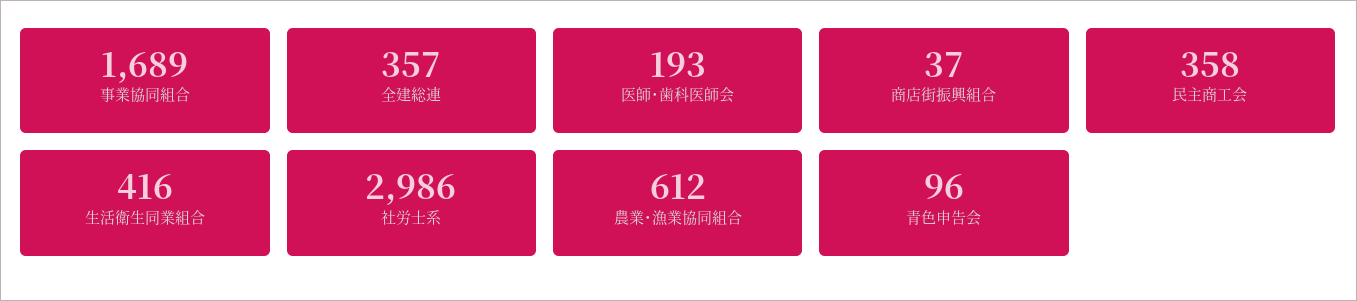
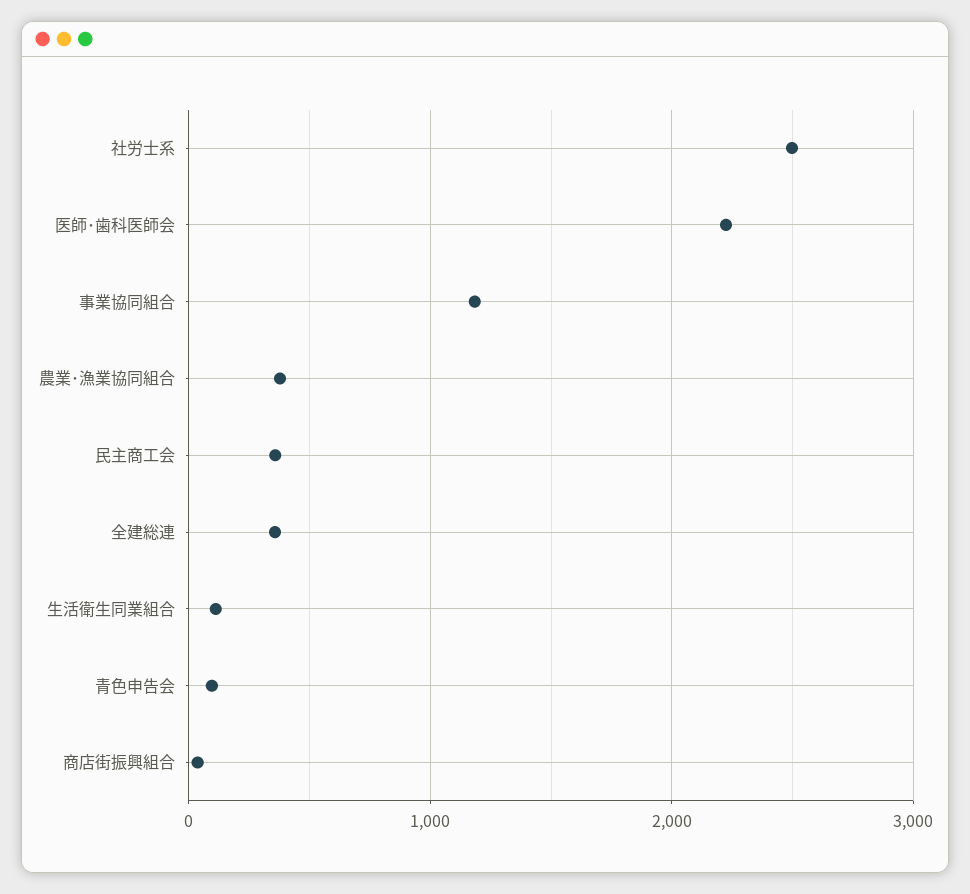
  {
-   "事業協同組合": 1689,
+   "事業協同組合": 1200,
    "全建総連": 357,
-   "医師･歯科医師会": 193,
+   "医師･歯科医師会": 2200,
    "商店街振興組合": 37,
    "民主商工会": 358,
-   "生活衛生同業組合": 416,
+   "生活衛生同業組合": 100,
-   "社労士系": 2986,
+   "社労士系": 2500,
-   "農業･漁業協同組合": 612,
+   "農業･漁業協同組合": 400,
    "青色申告会": 96
  }

